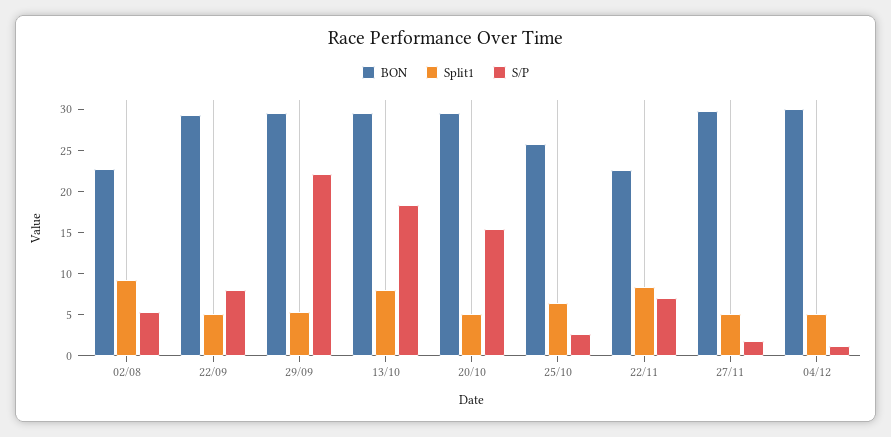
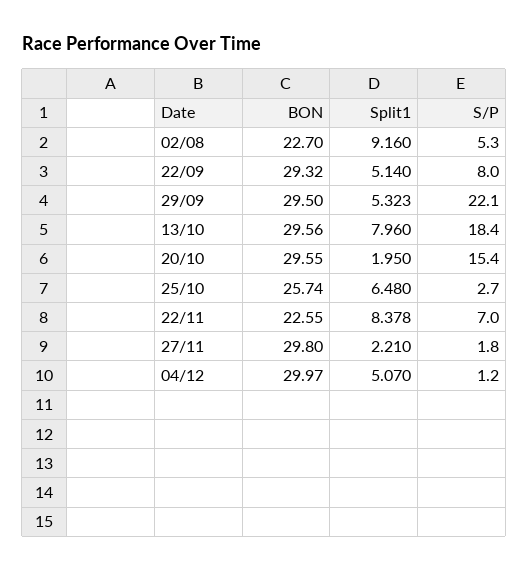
  {
    "BON": {
      "02/08": 22.7,
      "22/09": 29.32,
      "29/09": 29.5,
      "13/10": 29.56,
      "20/10": 29.55,
      "25/10": 25.74,
      "22/11": 22.55,
      "27/11": 29.8,
      "04/12": 29.97
    },
    "Split1": {
      "02/08": 9.16,
      "22/09": 5.14,
      "29/09": 5.323,
      "13/10": 7.96,
-     "20/10": 5,
+     "20/10": 1.95,
      "25/10": 6.48,
      "22/11": 8.378,
-     "27/11": 5,
+     "27/11": 2.21,
      "04/12": 5.07
    },
    "S/P": {
      "02/08": 5.3,
      "22/09": 8,
      "29/09": 22.1,
      "13/10": 18.4,
      "20/10": 15.4,
      "25/10": 2.7,
      "22/11": 7,
      "27/11": 1.8,
      "04/12": 1.2
    }
  }

